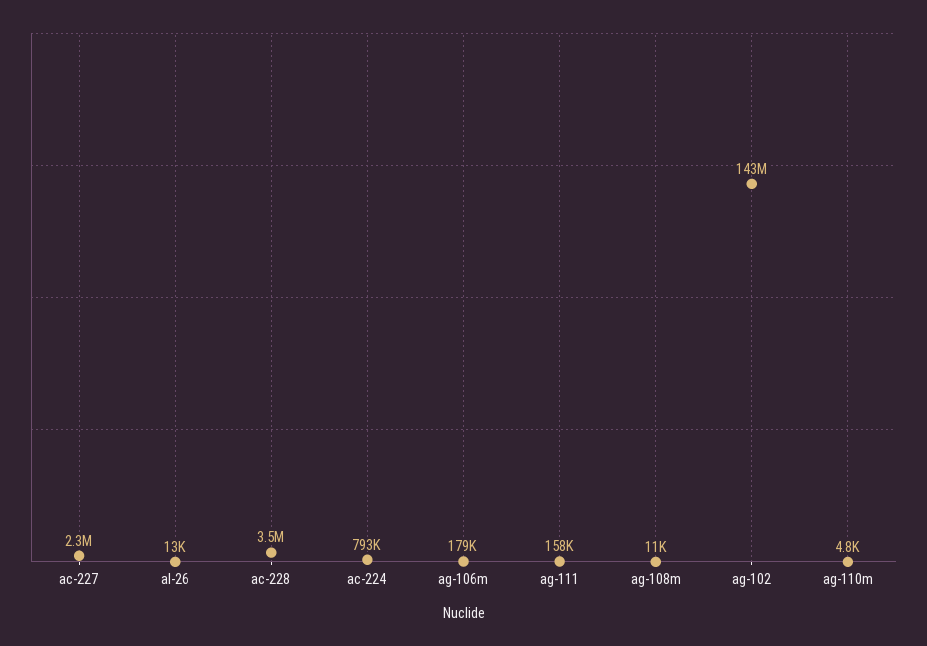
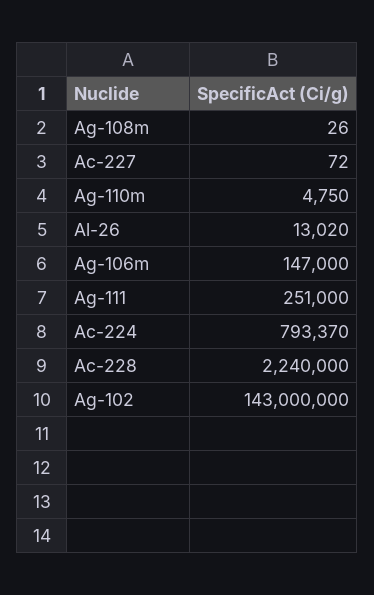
  {
-   "ac-227": 2300000,
+   "ac-227": 72,
    "al-26": 13020,
-   "ac-228": 3500000,
+   "ac-228": 2240000,
    "ac-224": 793370,
-   "ag-106m": 179000,
+   "ag-106m": 147000,
-   "ag-111": 158000,
+   "ag-111": 251000,
-   "ag-108m": 11000,
+   "ag-108m": 26,
    "ag-102": 143000000,
    "ag-110m": 4750
  }

